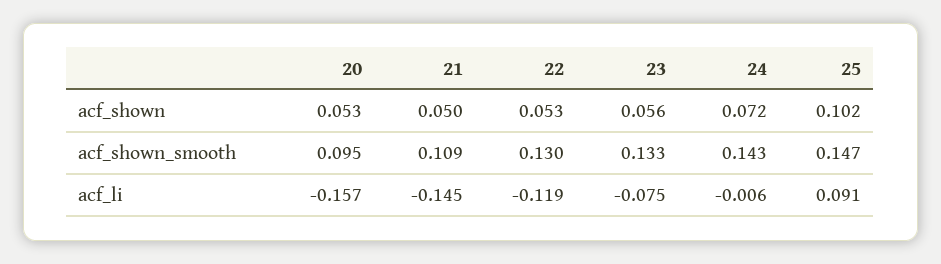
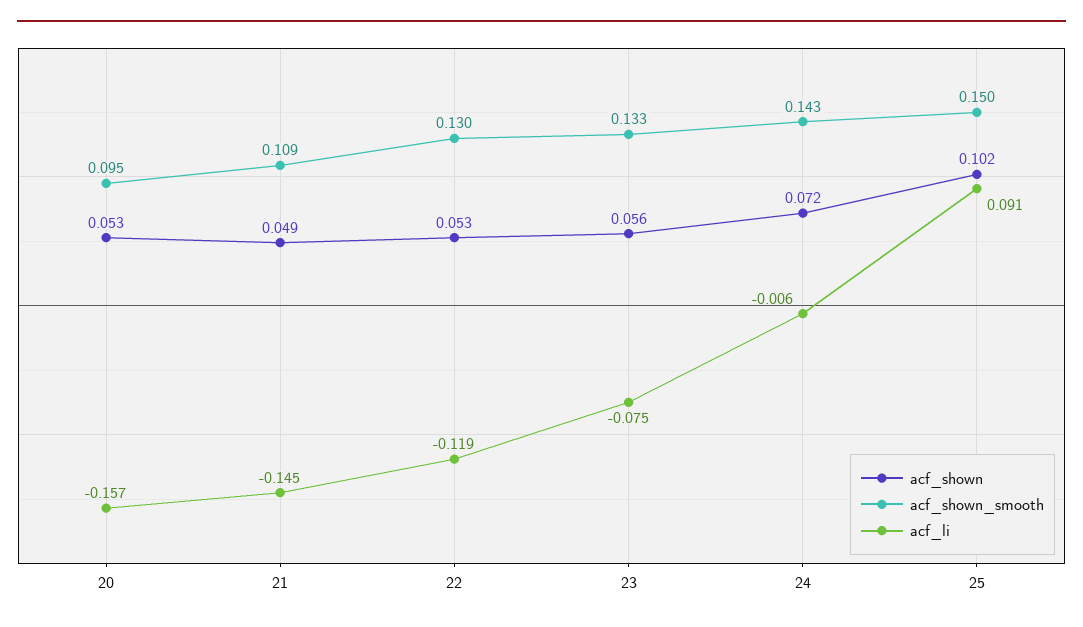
  {
    "acf_shown": {
      "20": 0.053,
-     "21": 0.05,
+     "21": 0.049,
      "22": 0.053,
      "23": 0.056,
      "24": 0.072,
      "25": 0.102
    },
    "acf_shown_smooth": {
      "20": 0.095,
      "21": 0.109,
      "22": 0.13,
      "23": 0.133,
      "24": 0.143,
-     "25": 0.147
+     "25": 0.15
    },
    "acf_li": {
      "20": -0.157,
      "21": -0.145,
      "22": -0.119,
      "23": -0.075,
      "24": -0.006,
      "25": 0.091
    }
  }

